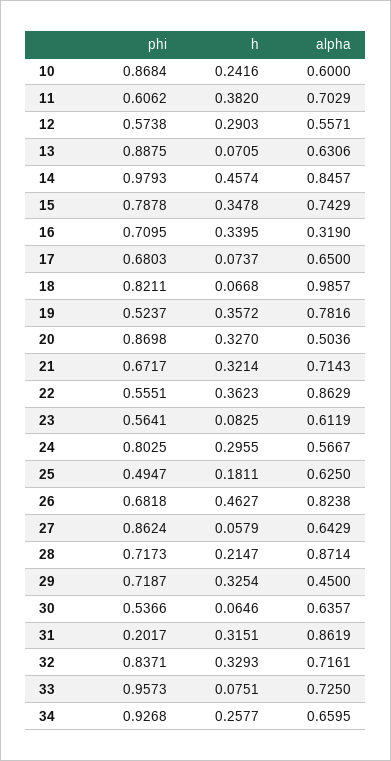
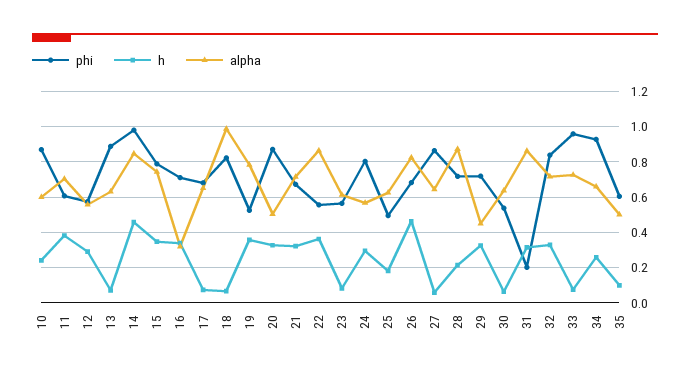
  {
    "phi": {
      "10": 0.8684,
      "11": 0.6062,
      "12": 0.5738,
      "13": 0.8875,
      "14": 0.9793,
      "15": 0.7878,
      "16": 0.7095,
      "17": 0.6803,
      "18": 0.8211,
      "19": 0.5237,
      "20": 0.8698,
      "21": 0.6717,
      "22": 0.5551,
      "23": 0.5641,
      "24": 0.8025,
      "25": 0.4947,
      "26": 0.6818,
      "27": 0.8624,
      "28": 0.7173,
      "29": 0.7187,
      "30": 0.5366,
      "31": 0.2017,
      "32": 0.8371,
      "33": 0.9573,
-     "34": 0.9268
+     "34": 0.9268,
+     "35": 0.6
    },
    "h": {
      "10": 0.2416,
      "11": 0.382,
      "12": 0.2903,
      "13": 0.0705,
      "14": 0.4574,
      "15": 0.3478,
      "16": 0.3395,
      "17": 0.0737,
      "18": 0.0668,
      "19": 0.3572,
      "20": 0.327,
      "21": 0.3214,
      "22": 0.3623,
      "23": 0.0825,
      "24": 0.2955,
      "25": 0.1811,
      "26": 0.4627,
      "27": 0.0579,
      "28": 0.2147,
      "29": 0.3254,
      "30": 0.0646,
      "31": 0.3151,
      "32": 0.3293,
      "33": 0.0751,
-     "34": 0.2577
+     "34": 0.2577,
+     "35": 0.1
    },
    "alpha": {
      "10": 0.6,
      "11": 0.7029,
      "12": 0.5571,
      "13": 0.6306,
      "14": 0.8457,
      "15": 0.7429,
      "16": 0.319,
      "17": 0.65,
      "18": 0.9857,
      "19": 0.7816,
      "20": 0.5036,
      "21": 0.7143,
      "22": 0.8629,
      "23": 0.6119,
      "24": 0.5667,
      "25": 0.625,
      "26": 0.8238,
      "27": 0.6429,
      "28": 0.8714,
      "29": 0.45,
      "30": 0.6357,
      "31": 0.8619,
      "32": 0.7161,
      "33": 0.725,
-     "34": 0.6595
+     "34": 0.6595,
+     "35": 0.5
    }
  }

